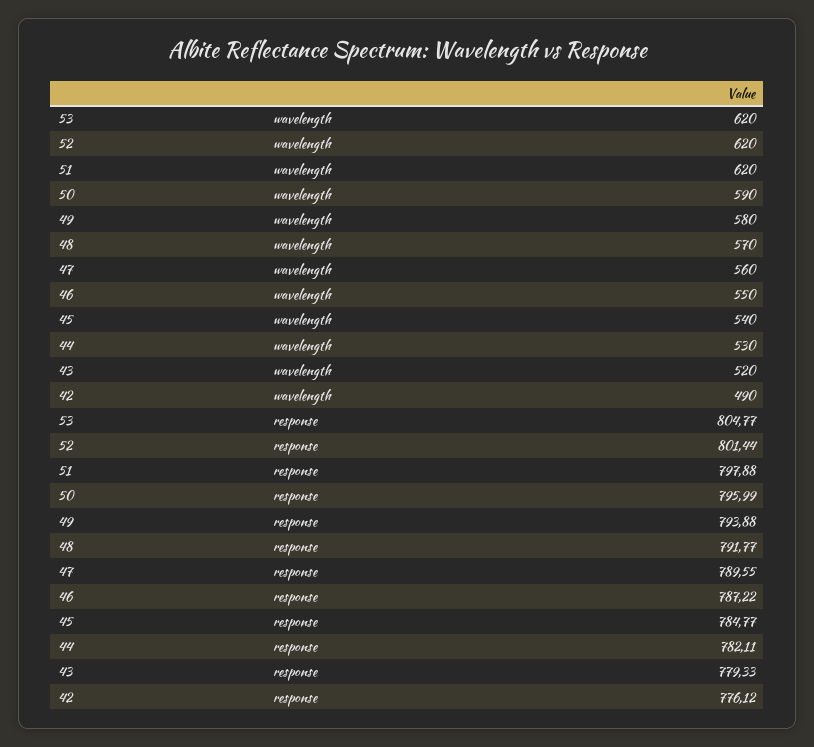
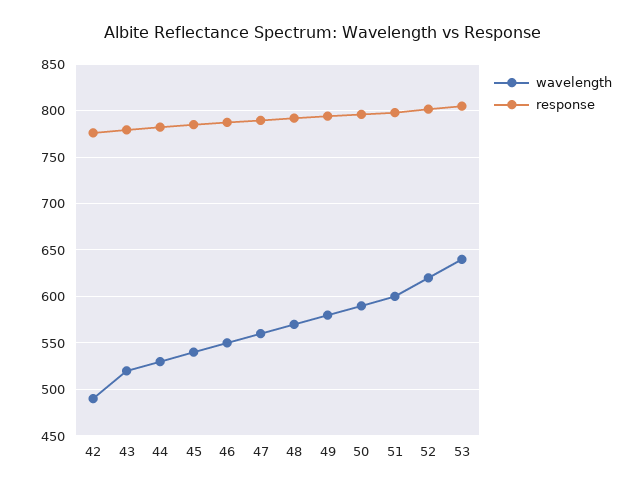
  {
    "wavelength": {
-     "53": 620,
+     "53": 640,
      "52": 620,
-     "51": 620,
+     "51": 600,
      "50": 590,
      "49": 580,
      "48": 570,
      "47": 560,
      "46": 550,
      "45": 540,
      "44": 530,
      "43": 520,
      "42": 490
    },
    "response": {
      "53": 804.77,
      "52": 801.44,
      "51": 797.88,
      "50": 795.99,
      "49": 793.88,
      "48": 791.77,
      "47": 789.55,
      "46": 787.22,
      "45": 784.77,
      "44": 782.11,
      "43": 779.33,
      "42": 776.12
    }
  }

